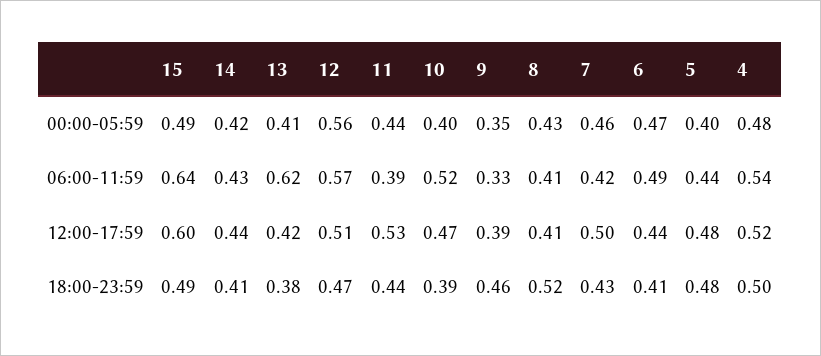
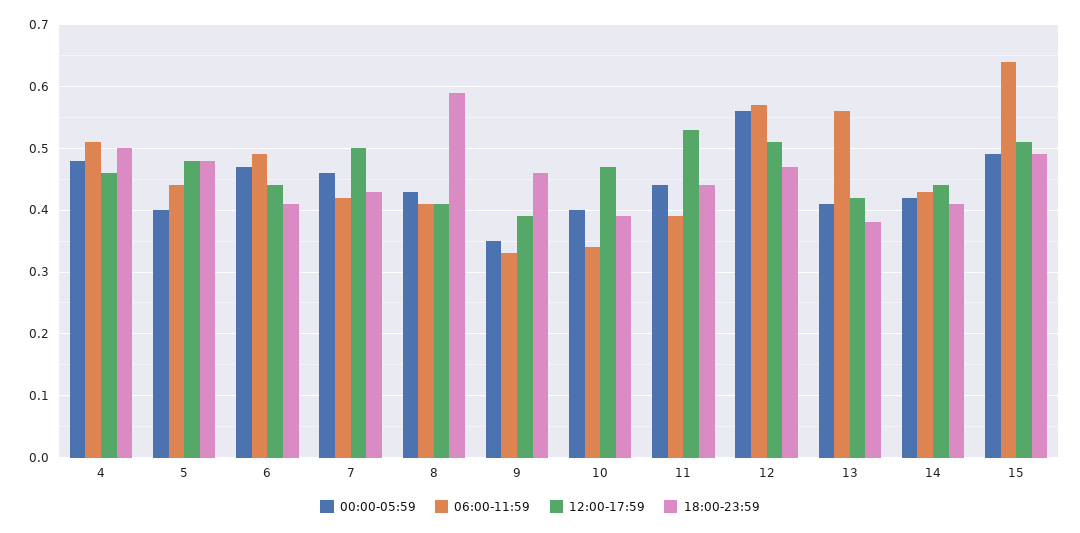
  {
    "00:00-05:59": {
      "15": 0.49,
      "14": 0.42,
      "13": 0.41,
      "12": 0.56,
      "11": 0.44,
      "10": 0.4,
      "9": 0.35,
      "8": 0.43,
      "7": 0.46,
      "6": 0.47,
      "5": 0.4,
      "4": 0.48
    },
    "06:00-11:59": {
      "15": 0.64,
      "14": 0.43,
-     "13": 0.62,
+     "13": 0.56,
      "12": 0.57,
      "11": 0.39,
-     "10": 0.52,
+     "10": 0.34,
      "9": 0.33,
      "8": 0.41,
      "7": 0.42,
      "6": 0.49,
      "5": 0.44,
-     "4": 0.54
+     "4": 0.51
    },
    "12:00-17:59": {
-     "15": 0.6,
+     "15": 0.51,
      "14": 0.44,
      "13": 0.42,
      "12": 0.51,
      "11": 0.53,
      "10": 0.47,
      "9": 0.39,
      "8": 0.41,
      "7": 0.5,
      "6": 0.44,
      "5": 0.48,
-     "4": 0.52
+     "4": 0.46
    },
    "18:00-23:59": {
      "15": 0.49,
      "14": 0.41,
      "13": 0.38,
      "12": 0.47,
      "11": 0.44,
      "10": 0.39,
      "9": 0.46,
-     "8": 0.52,
+     "8": 0.59,
      "7": 0.43,
      "6": 0.41,
      "5": 0.48,
      "4": 0.5
    }
  }

